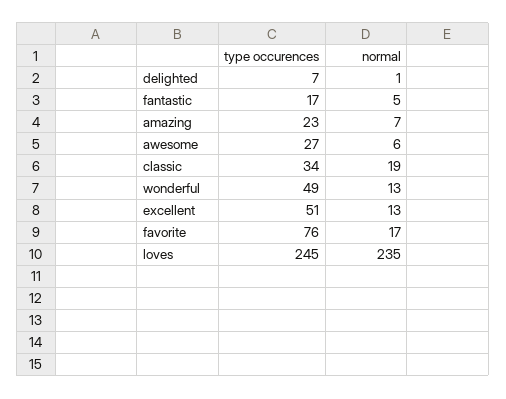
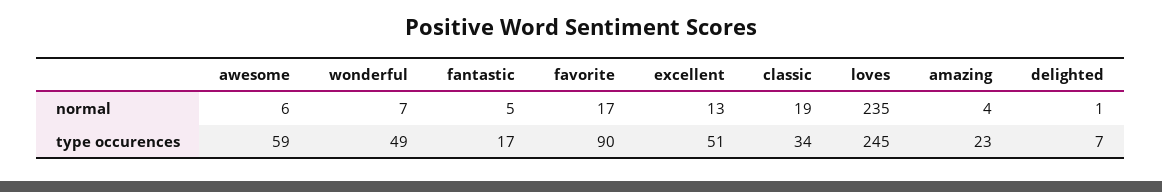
  {
    "type occurences": {
      "delighted": 7,
      "fantastic": 17,
      "amazing": 23,
-     "awesome": 27,
+     "awesome": 59,
      "classic": 34,
      "wonderful": 49,
      "excellent": 51,
-     "favorite": 76,
+     "favorite": 90,
      "loves": 245
    },
    "normal": {
      "delighted": 1,
      "fantastic": 5,
-     "amazing": 7,
+     "amazing": 4,
      "awesome": 6,
      "classic": 19,
-     "wonderful": 13,
+     "wonderful": 7,
      "excellent": 13,
      "favorite": 17,
      "loves": 235
    }
  }

